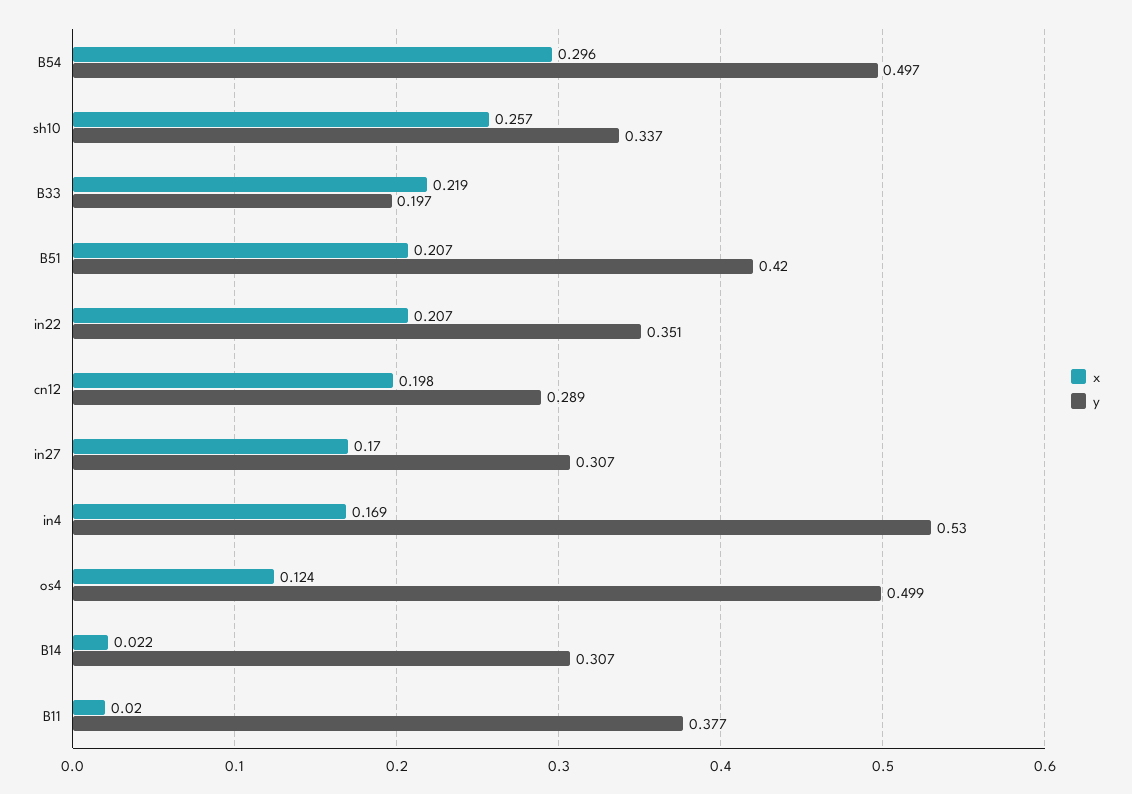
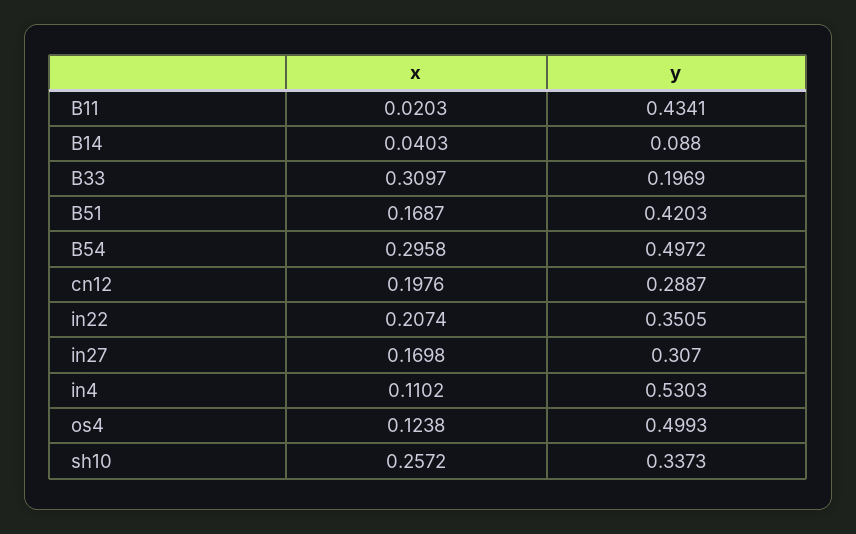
  {
    "x": {
      "B54": 0.2958,
      "sh10": 0.2572,
-     "B33": 0.219,
+     "B33": 0.3097,
-     "B51": 0.207,
+     "B51": 0.1687,
      "in22": 0.2074,
      "cn12": 0.1976,
      "in27": 0.1698,
-     "in4": 0.169,
+     "in4": 0.1102,
      "os4": 0.1238,
-     "B14": 0.022,
+     "B14": 0.0403,
      "B11": 0.0203
    },
    "y": {
      "B54": 0.4972,
      "sh10": 0.3373,
      "B33": 0.1969,
      "B51": 0.4203,
      "in22": 0.3505,
      "cn12": 0.2887,
      "in27": 0.307,
      "in4": 0.5303,
      "os4": 0.4993,
-     "B14": 0.307,
+     "B14": 0.088,
-     "B11": 0.377
+     "B11": 0.4341
    }
  }

